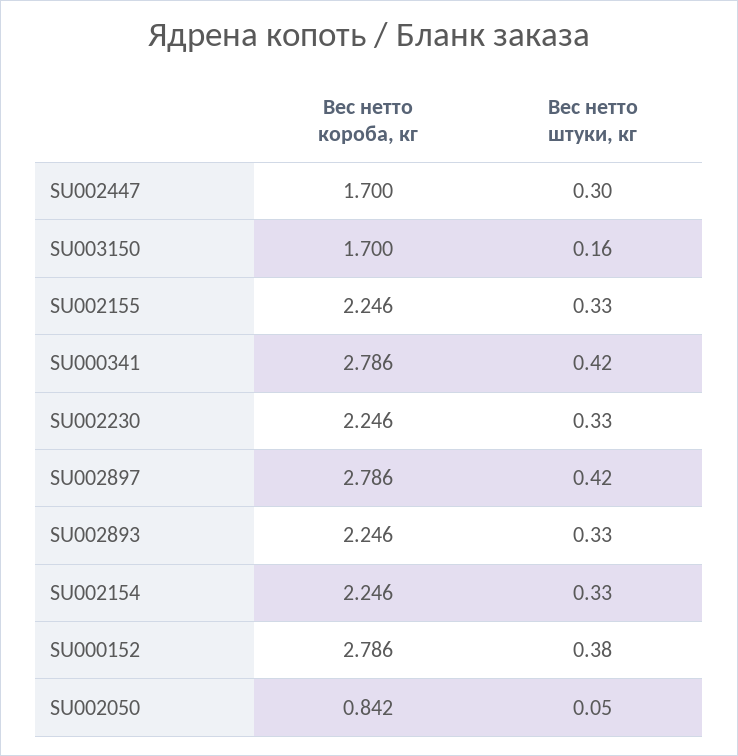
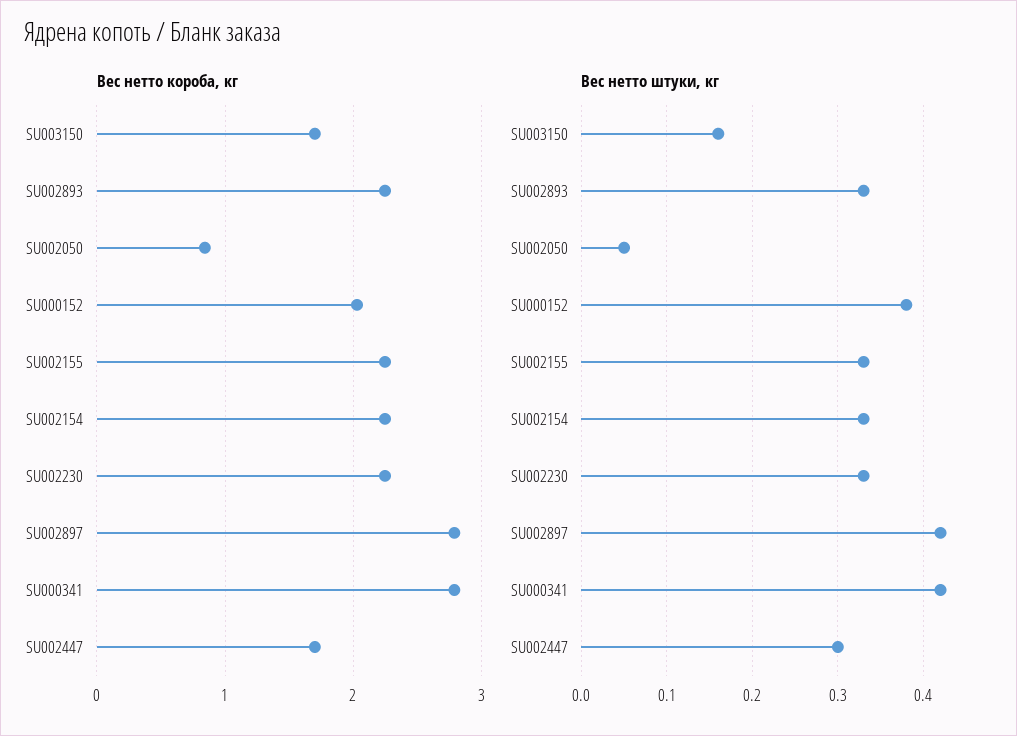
  {
    "Вес нетто короба, кг": {
      "SU002447": 1.7,
      "SU003150": 1.7,
      "SU002155": 2.246,
      "SU000341": 2.786,
      "SU002230": 2.246,
      "SU002897": 2.786,
      "SU002893": 2.246,
      "SU002154": 2.246,
-     "SU000152": 2.786,
+     "SU000152": 2,
      "SU002050": 0.842
    },
    "Вес нетто штуки, кг": {
      "SU002447": 0.3,
      "SU003150": 0.16,
      "SU002155": 0.33,
      "SU000341": 0.42,
      "SU002230": 0.33,
      "SU002897": 0.42,
      "SU002893": 0.33,
      "SU002154": 0.33,
      "SU000152": 0.38,
      "SU002050": 0.05
    }
  }

